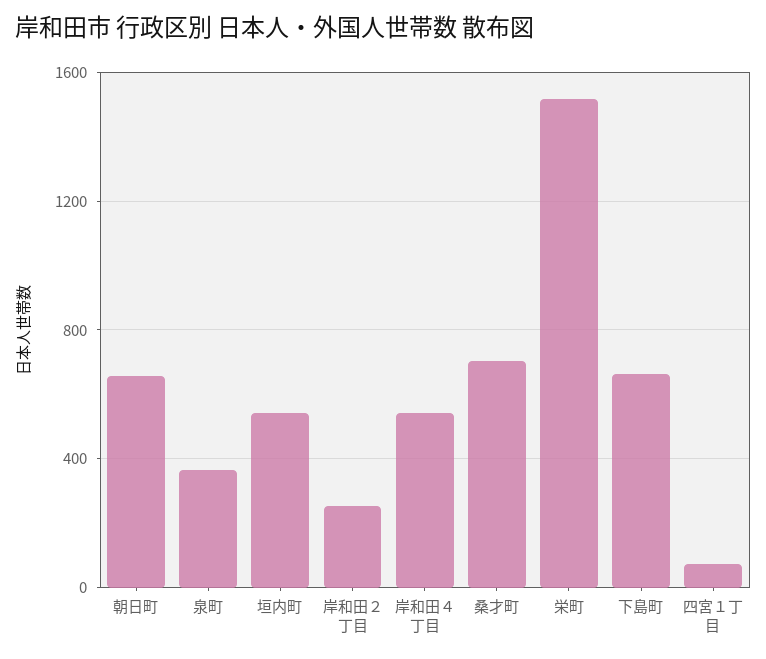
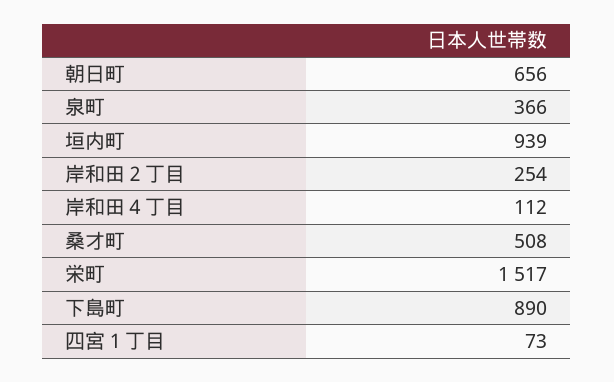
  {
    "朝日町": 656,
    "泉町": 366,
-   "垣内町": 550,
+   "垣内町": 939,
    "岸和田２丁目": 254,
-   "岸和田４丁目": 550,
+   "岸和田４丁目": 112,
-   "桑才町": 700,
+   "桑才町": 508,
    "栄町": 1517,
-   "下島町": 650,
+   "下島町": 890,
    "四宮１丁目": 73
  }

